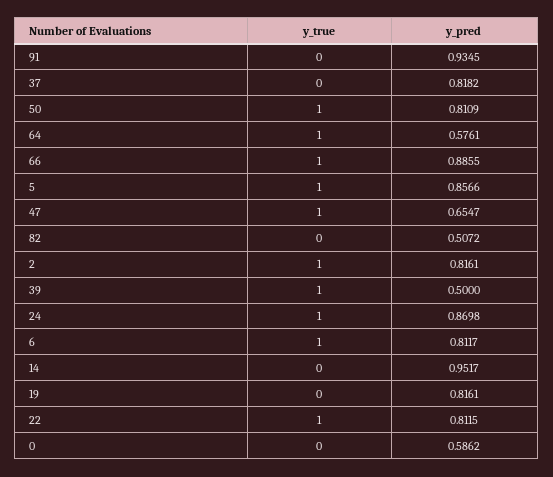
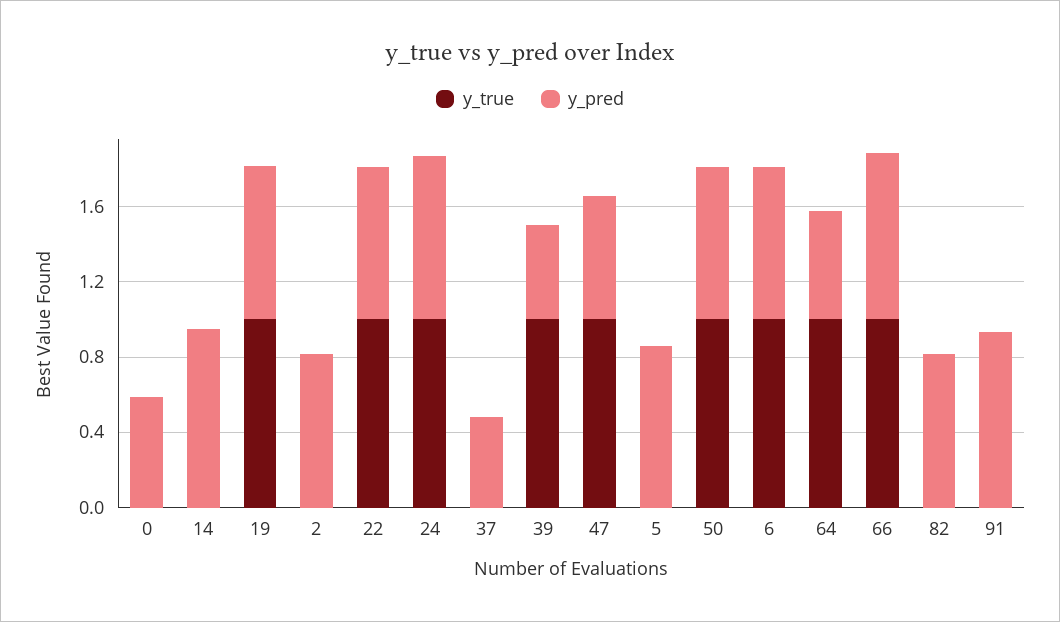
  {
    "y_true": {
      "91": 0,
      "37": 0,
      "50": 1,
      "64": 1,
      "66": 1,
-     "5": 1,
+     "5": 0,
      "47": 1,
      "82": 0,
-     "2": 1,
+     "2": 0,
      "39": 1,
      "24": 1,
      "6": 1,
      "14": 0,
-     "19": 0,
+     "19": 1,
      "22": 1,
      "0": 0
    },
    "y_pred": {
      "91": 0.9345,
-     "37": 0.8182,
+     "37": 0.5,
      "50": 0.8109,
      "64": 0.5761,
      "66": 0.8855,
      "5": 0.8566,
      "47": 0.6547,
-     "82": 0.5072,
+     "82": 0.8,
      "2": 0.8161,
      "39": 0.5,
      "24": 0.8698,
      "6": 0.8117,
      "14": 0.9517,
      "19": 0.8161,
      "22": 0.8115,
      "0": 0.5862
    }
  }

